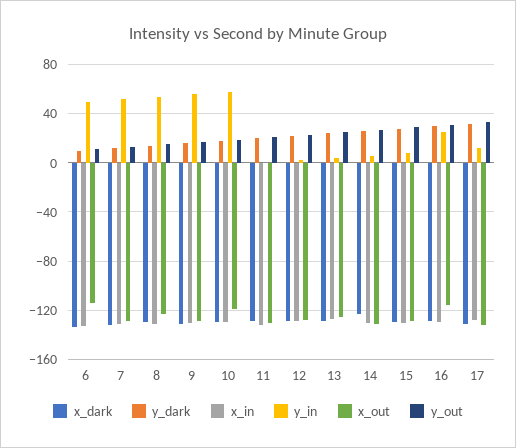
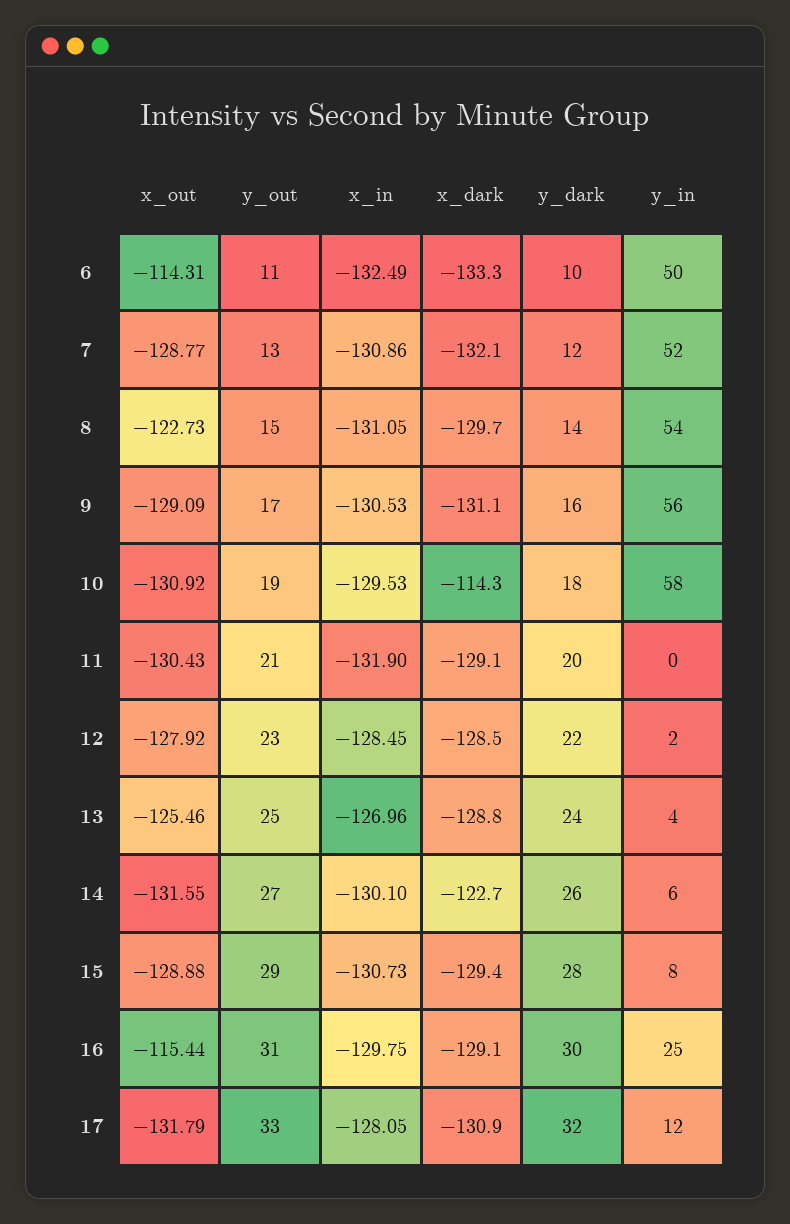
  {
    "x_dark": {
      "6": -133.3,
      "7": -132.1,
      "8": -129.7,
      "9": -131.1,
-     "10": -130,
+     "10": -114.3,
      "11": -129.1,
      "12": -128.5,
      "13": -128.8,
      "14": -122.7,
      "15": -129.4,
      "16": -129.1,
      "17": -130.9
    },
    "y_dark": {
      "6": 10,
      "7": 12,
      "8": 14,
      "9": 16,
      "10": 18,
      "11": 20,
      "12": 22,
      "13": 24,
      "14": 26,
      "15": 28,
      "16": 30,
      "17": 32
    },
    "x_in": {
      "6": -132.49,
      "7": -130.86,
      "8": -131.05,
      "9": -130.53,
      "10": -129.53,
      "11": -131.9,
      "12": -128.45,
      "13": -126.96,
      "14": -130.1,
      "15": -130.73,
      "16": -129.75,
      "17": -128.05
    },
    "y_in": {
      "6": 50,
      "7": 52,
      "8": 54,
      "9": 56,
      "10": 58,
      "11": 0,
      "12": 2,
      "13": 4,
      "14": 6,
      "15": 8,
      "16": 25,
      "17": 12
    },
    "x_out": {
      "6": -114.31,
      "7": -128.77,
      "8": -122.73,
      "9": -129.09,
-     "10": -120,
+     "10": -130.92,
      "11": -130.43,
      "12": -127.92,
      "13": -125.46,
      "14": -131.55,
      "15": -128.88,
      "16": -115.44,
      "17": -131.79
    },
    "y_out": {
      "6": 11,
      "7": 13,
      "8": 15,
      "9": 17,
      "10": 19,
      "11": 21,
      "12": 23,
      "13": 25,
      "14": 27,
      "15": 29,
      "16": 31,
      "17": 33
    }
  }

